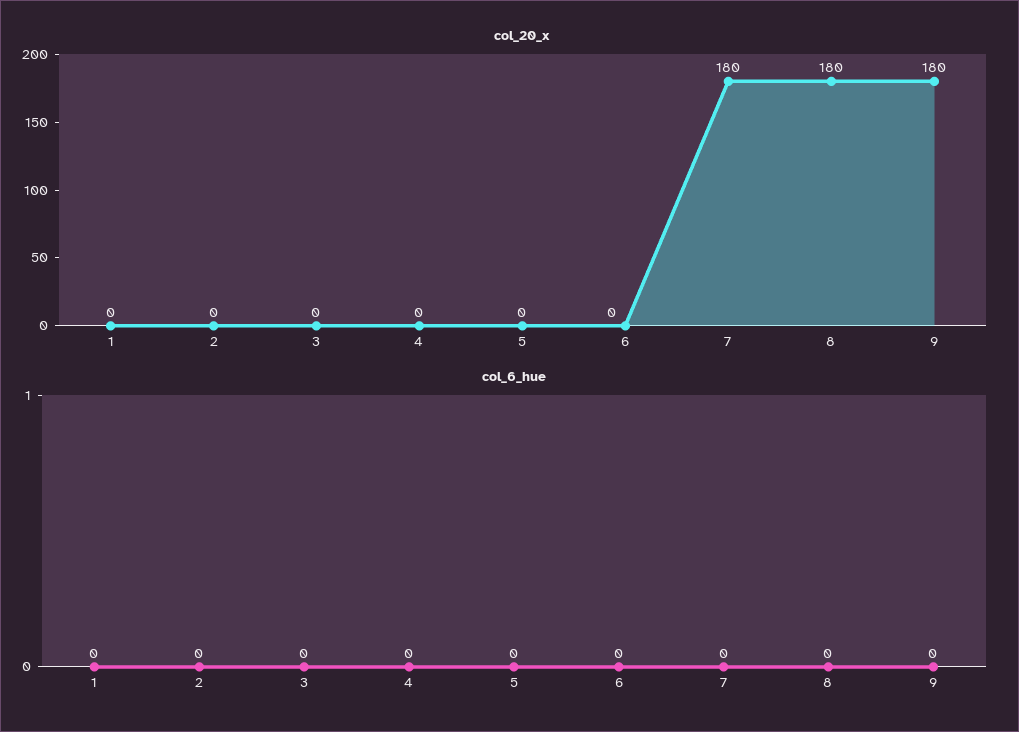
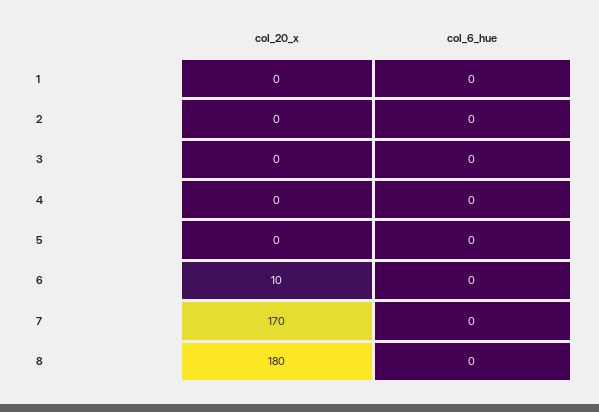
  {
    "col_20_x": {
      "1": 0,
      "2": 0,
      "3": 0,
      "4": 0,
      "5": 0,
-     "6": 0,
+     "6": 10,
-     "7": 180,
+     "7": 170,
-     "8": 180,
+     "8": 180
-     "9": 180
    },
    "col_6_hue": {
      "1": 0,
      "2": 0,
      "3": 0,
      "4": 0,
      "5": 0,
      "6": 0,
      "7": 0,
-     "8": 0,
+     "8": 0
-     "9": 0
    }
  }

